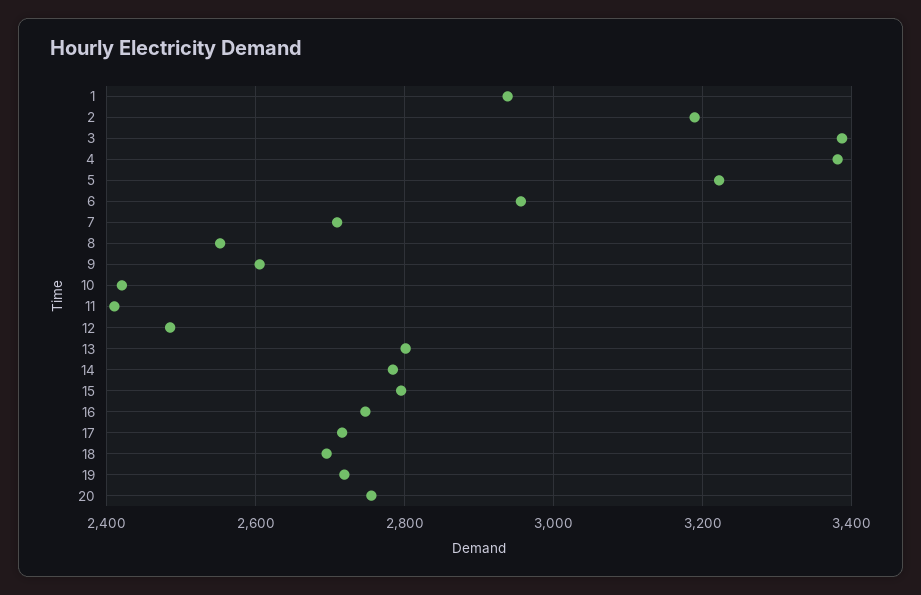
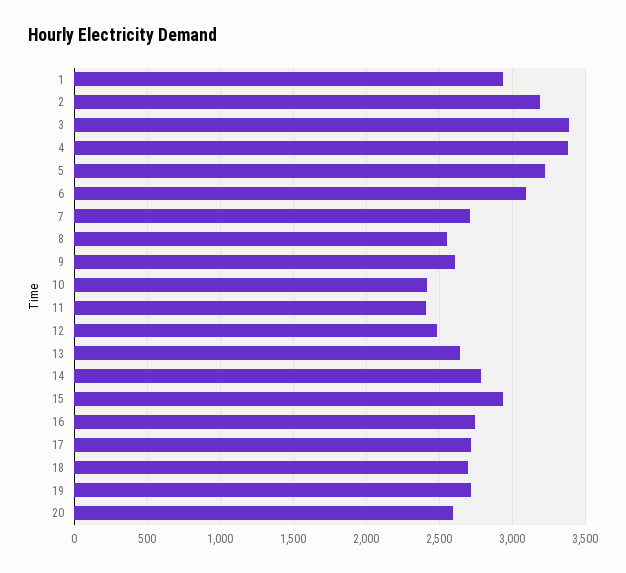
  {
    "1": 2940,
    "2": 3180,
    "3": 3380,
    "4": 3380,
    "5": 3220,
-   "6": 2960,
+   "6": 3100,
    "7": 2700,
    "8": 2560,
    "9": 2600,
    "10": 2420,
    "11": 2420,
    "12": 2480,
-   "13": 2800,
+   "13": 2650,
    "14": 2780,
-   "15": 2800,
+   "15": 2950,
    "16": 2740,
    "17": 2720,
    "18": 2700,
    "19": 2720,
-   "20": 2760
+   "20": 2600
  }

